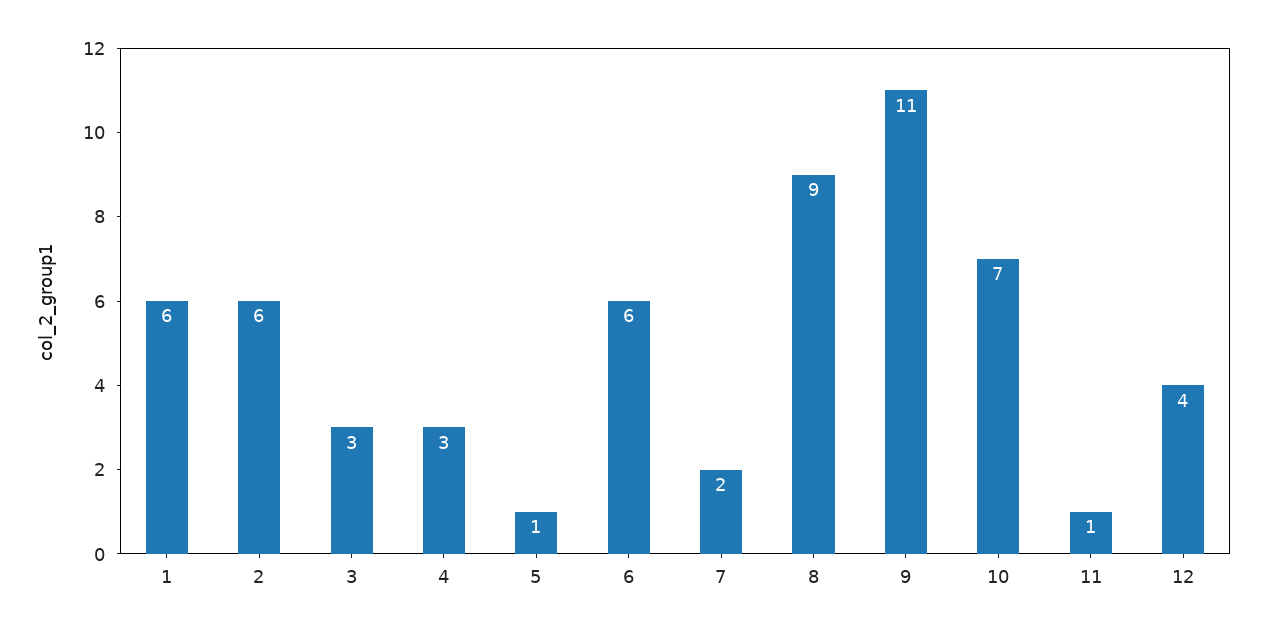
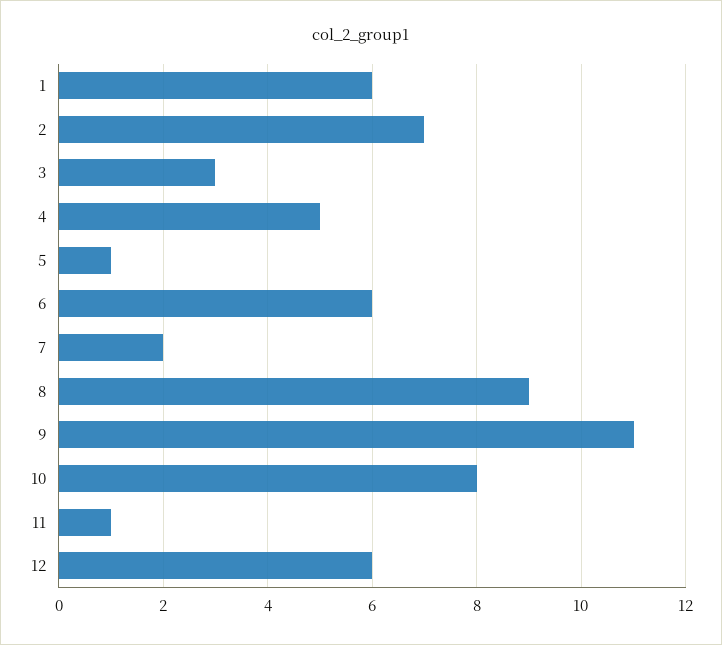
  {
    "1": 6,
-   "2": 6,
+   "2": 7,
    "3": 3,
-   "4": 3,
+   "4": 5,
    "5": 1,
    "6": 6,
    "7": 2,
    "8": 9,
    "9": 11,
-   "10": 7,
+   "10": 8,
    "11": 1,
-   "12": 4
+   "12": 6
  }

